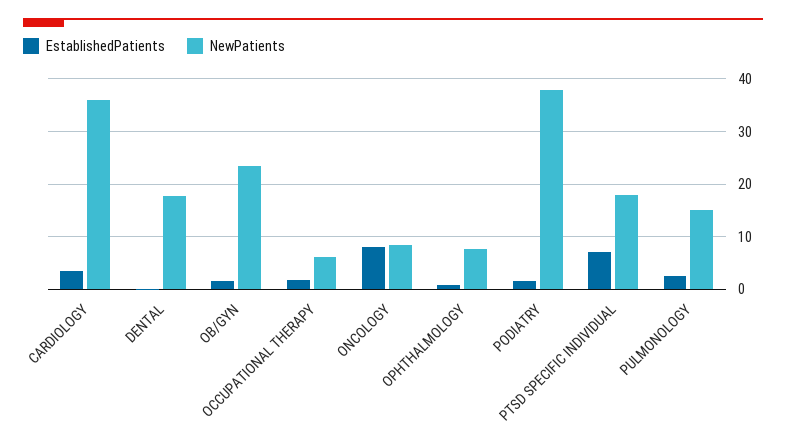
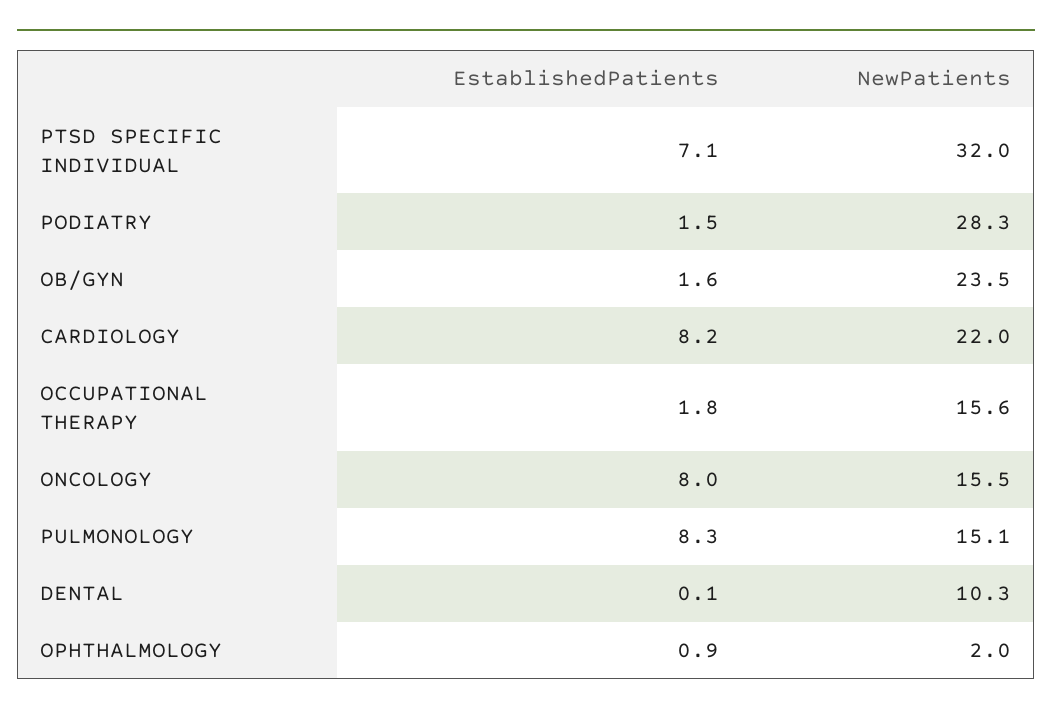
  {
    "EstablishedPatients": {
-     "CARDIOLOGY": 4,
+     "CARDIOLOGY": 8.2,
      "DENTAL": 0.1,
      "OB/GYN": 1.6,
      "OCCUPATIONAL THERAPY": 1.8,
      "ONCOLOGY": 8,
      "OPHTHALMOLOGY": 0.9,
      "PODIATRY": 1.5,
      "PTSD SPECIFIC INDIVIDUAL": 7.1,
-     "PULMONOLOGY": 2
+     "PULMONOLOGY": 8.3
    },
    "NewPatients": {
-     "CARDIOLOGY": 36,
+     "CARDIOLOGY": 22,
-     "DENTAL": 18,
+     "DENTAL": 10.3,
      "OB/GYN": 23.5,
-     "OCCUPATIONAL THERAPY": 6,
+     "OCCUPATIONAL THERAPY": 15.6,
-     "ONCOLOGY": 8,
+     "ONCOLOGY": 15.5,
-     "OPHTHALMOLOGY": 8,
+     "OPHTHALMOLOGY": 2,
-     "PODIATRY": 38,
+     "PODIATRY": 28.3,
-     "PTSD SPECIFIC INDIVIDUAL": 18,
+     "PTSD SPECIFIC INDIVIDUAL": 32,
      "PULMONOLOGY": 15.1
    }
  }

